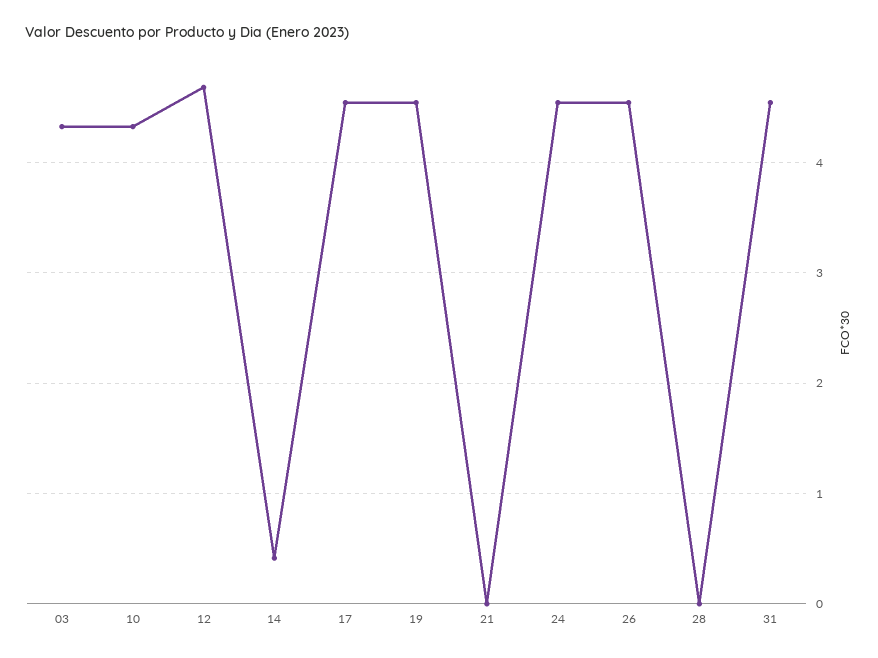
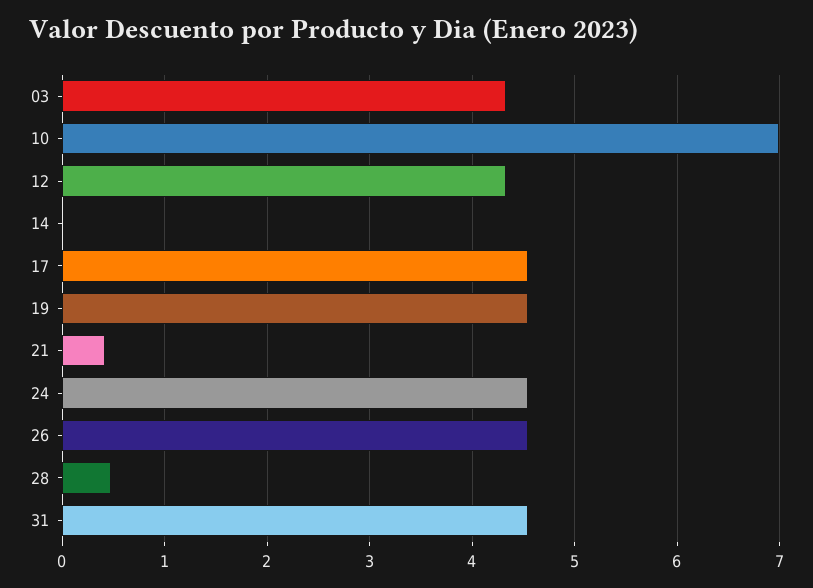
  {
    "03": 4.3,
-   "10": 4.3,
+   "10": 7,
-   "12": 4.7,
+   "12": 4.3,
-   "14": 0.4,
+   "14": 0,
    "17": 4.5,
    "19": 4.5,
-   "21": 0,
+   "21": 0.4,
    "24": 4.5,
    "26": 4.5,
-   "28": 0,
+   "28": 0.5,
    "31": 4.5
  }

